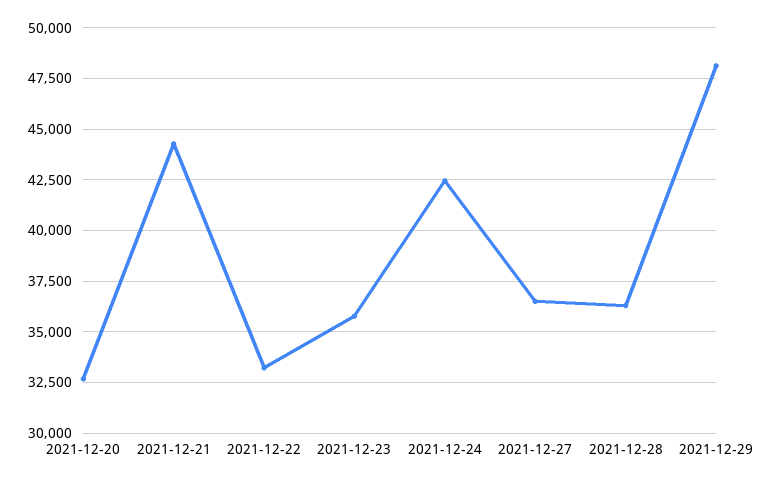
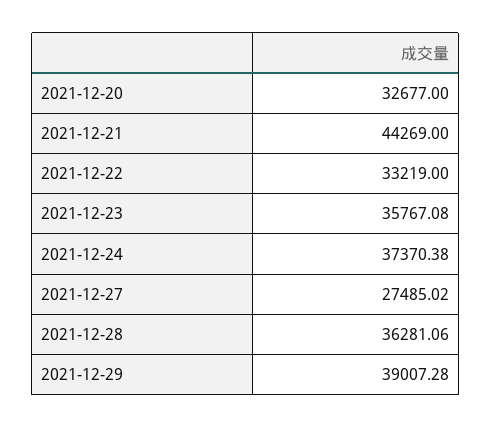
  {
    "2021-12-20": 32677,
    "2021-12-21": 44269,
    "2021-12-22": 33219,
    "2021-12-23": 35767.08,
-   "2021-12-24": 42500,
+   "2021-12-24": 37370.38,
-   "2021-12-27": 36500,
+   "2021-12-27": 27485.02,
    "2021-12-28": 36281.06,
-   "2021-12-29": 48000
+   "2021-12-29": 39007.28
  }

